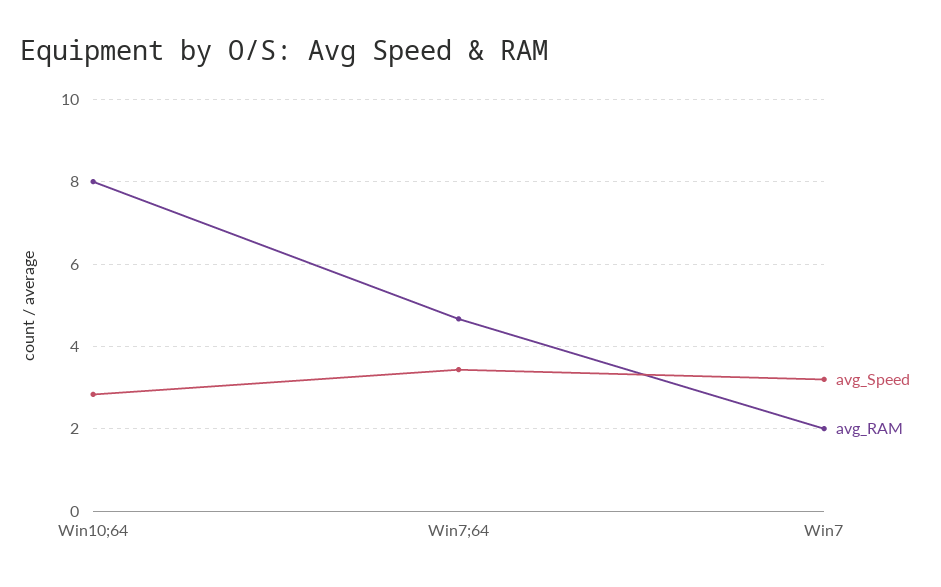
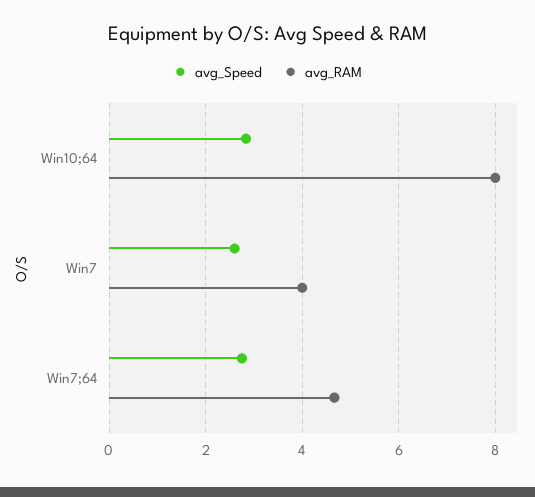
  {
    "avg_Speed": {
      "Win10;64": 2.8,
-     "Win7;64": 3.4,
+     "Win7;64": 2.8,
-     "Win7": 3.2
+     "Win7": 2.6
    },
    "avg_RAM": {
      "Win10;64": 8,
      "Win7;64": 4.6,
-     "Win7": 2
+     "Win7": 4
    }
  }

